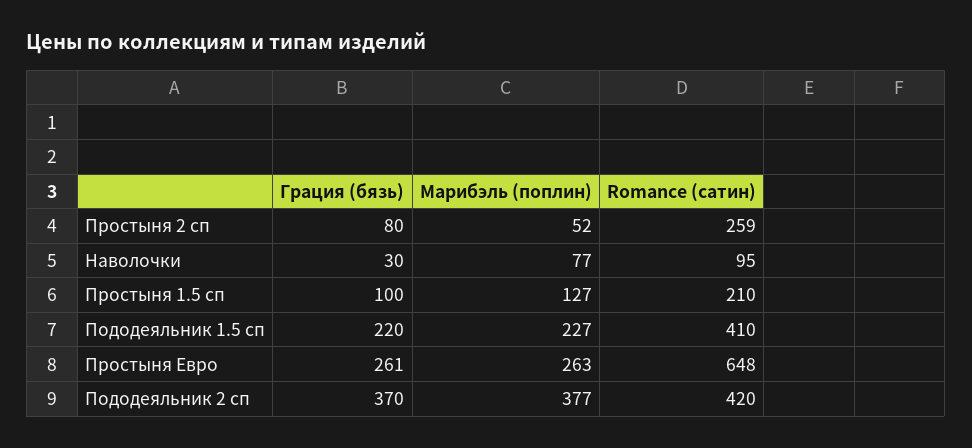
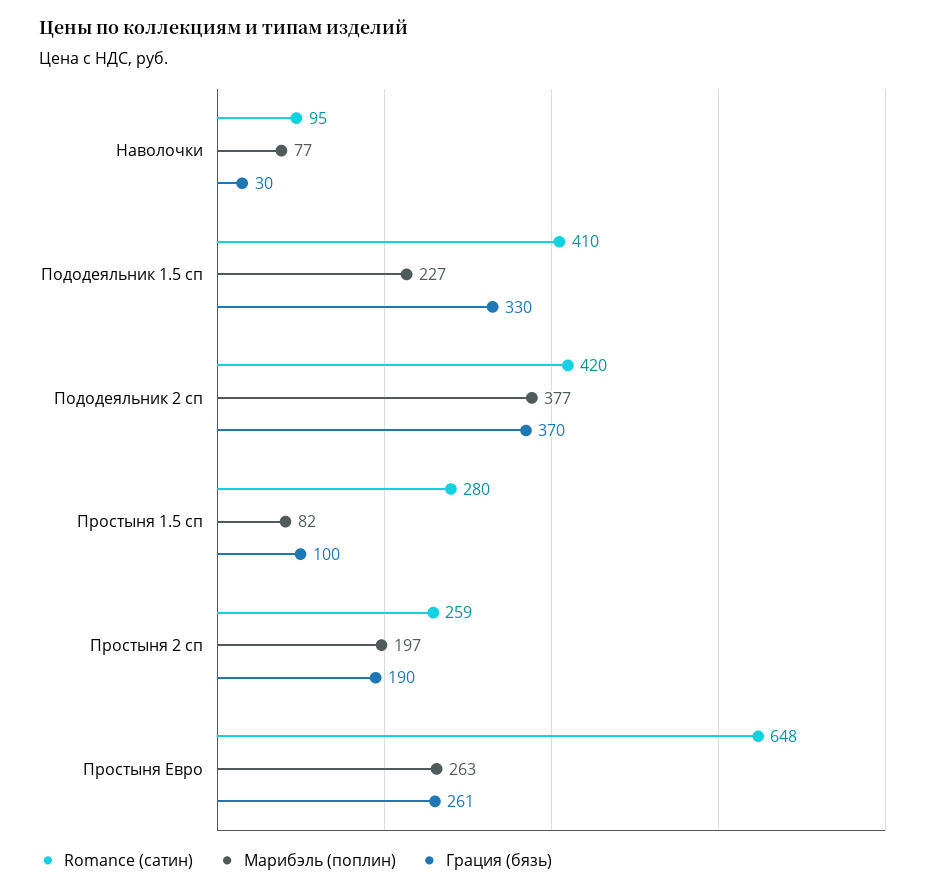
  {
    "Грация (бязь)": {
-     "Простыня 2 сп": 80,
+     "Простыня 2 сп": 190,
      "Наволочки": 30,
      "Простыня 1.5 сп": 100,
-     "Пододеяльник 1.5 сп": 220,
+     "Пододеяльник 1.5 сп": 330,
      "Простыня Евро": 261,
      "Пододеяльник 2 сп": 370
    },
    "Марибэль (поплин)": {
-     "Простыня 2 сп": 52,
+     "Простыня 2 сп": 197,
      "Наволочки": 77,
-     "Простыня 1.5 сп": 127,
+     "Простыня 1.5 сп": 82,
      "Пододеяльник 1.5 сп": 227,
      "Простыня Евро": 263,
      "Пододеяльник 2 сп": 377
    },
    "Romance (сатин)": {
      "Простыня 2 сп": 259,
      "Наволочки": 95,
-     "Простыня 1.5 сп": 210,
+     "Простыня 1.5 сп": 280,
      "Пододеяльник 1.5 сп": 410,
      "Простыня Евро": 648,
      "Пододеяльник 2 сп": 420
    }
  }

